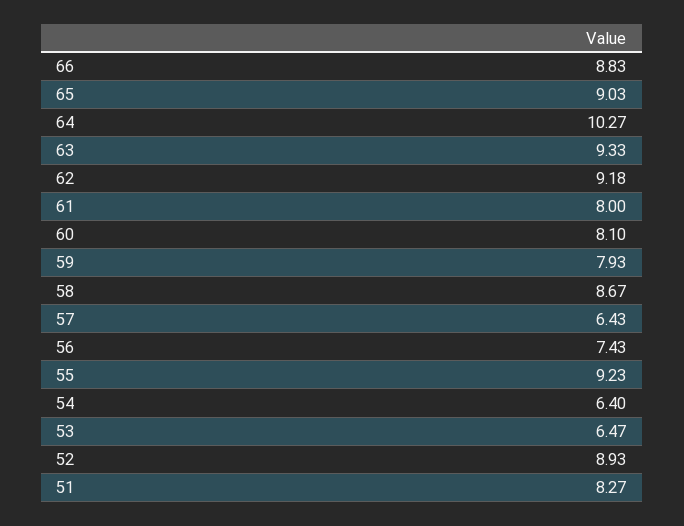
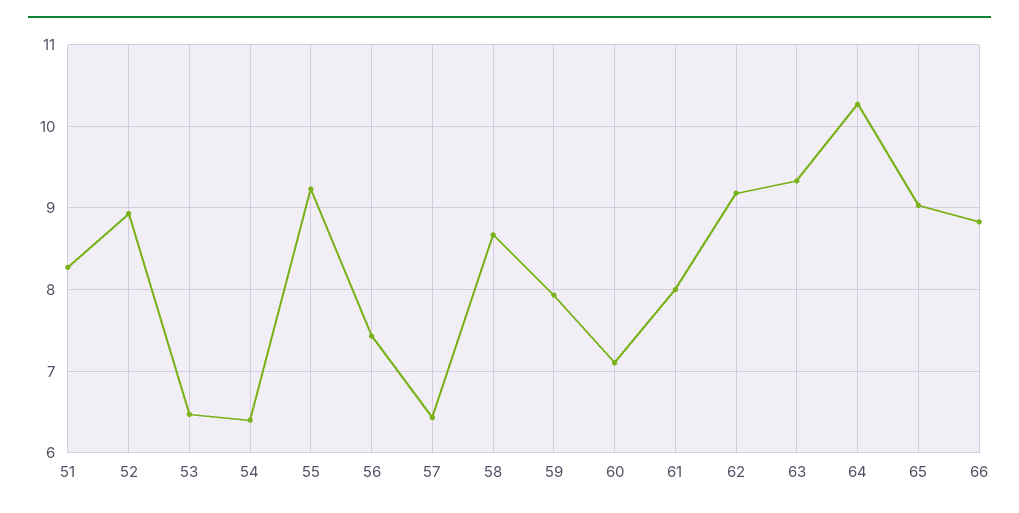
  {
    "66": 8.83,
    "65": 9.03,
    "64": 10.27,
    "63": 9.33,
    "62": 9.18,
    "61": 8,
-   "60": 8.1,
+   "60": 7.1,
    "59": 7.93,
    "58": 8.67,
    "57": 6.43,
    "56": 7.43,
    "55": 9.23,
    "54": 6.4,
    "53": 6.47,
    "52": 8.93,
    "51": 8.27
  }

